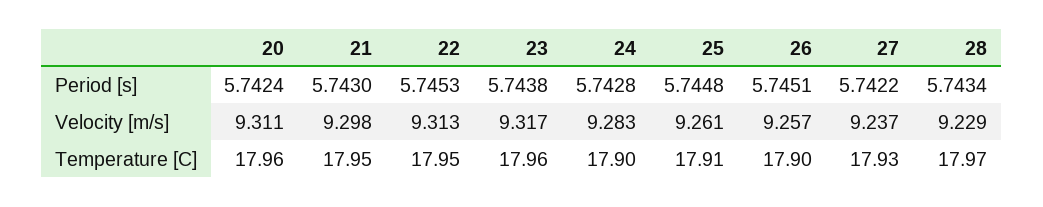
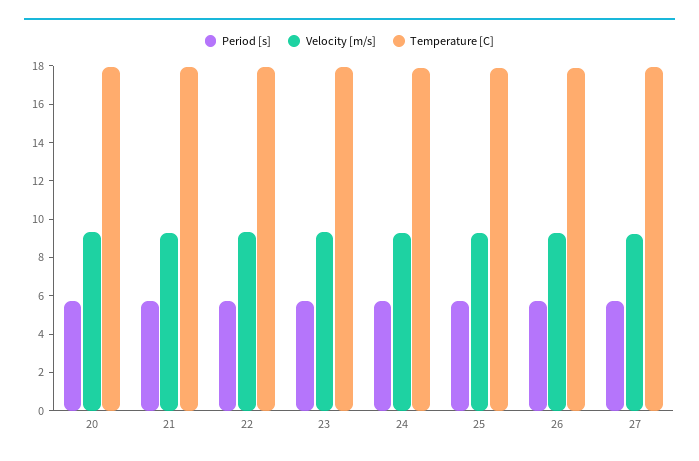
  {
    "Period [s]": {
      "20": 5.7424,
      "21": 5.743,
      "22": 5.7453,
      "23": 5.7438,
      "24": 5.7428,
      "25": 5.7448,
      "26": 5.7451,
-     "27": 5.7422,
+     "27": 5.7422
-     "28": 5.7434
    },
    "Velocity [m/s]": {
      "20": 9.311,
      "21": 9.298,
      "22": 9.313,
      "23": 9.317,
      "24": 9.283,
      "25": 9.261,
      "26": 9.257,
-     "27": 9.237,
+     "27": 9.237
-     "28": 9.229
    },
    "Temperature [C]": {
      "20": 17.96,
      "21": 17.95,
      "22": 17.95,
      "23": 17.96,
      "24": 17.9,
      "25": 17.91,
      "26": 17.9,
-     "27": 17.93,
+     "27": 17.93
-     "28": 17.97
    }
  }

